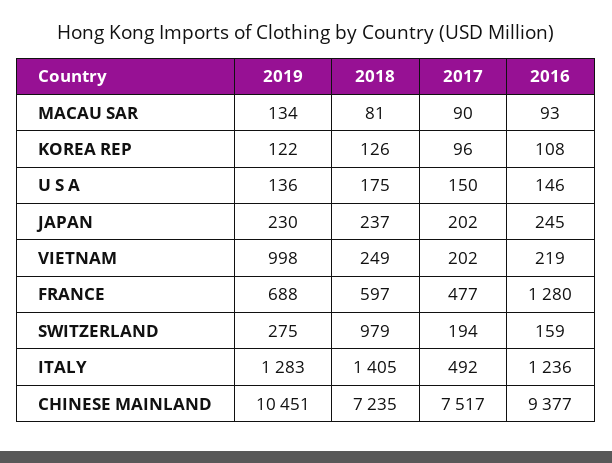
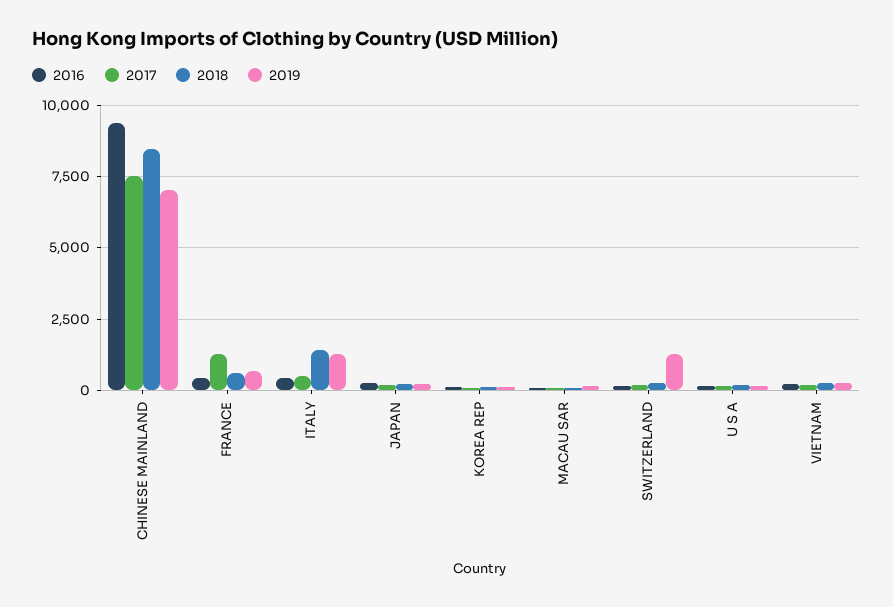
  {
    "2019": {
      "MACAU SAR": 134,
      "KOREA REP": 122,
      "U S A": 136,
      "JAPAN": 230,
-     "VIETNAM": 998,
+     "VIETNAM": 250,
      "FRANCE": 688,
-     "SWITZERLAND": 275,
+     "SWITZERLAND": 1250,
      "ITALY": 1283,
-     "CHINESE MAINLAND": 10451
+     "CHINESE MAINLAND": 7000
    },
    "2018": {
      "MACAU SAR": 81,
      "KOREA REP": 126,
      "U S A": 175,
      "JAPAN": 237,
      "VIETNAM": 249,
      "FRANCE": 597,
-     "SWITZERLAND": 979,
+     "SWITZERLAND": 250,
      "ITALY": 1405,
-     "CHINESE MAINLAND": 7235
+     "CHINESE MAINLAND": 8500
    },
    "2017": {
      "MACAU SAR": 90,
      "KOREA REP": 96,
      "U S A": 150,
      "JAPAN": 202,
      "VIETNAM": 202,
-     "FRANCE": 477,
+     "FRANCE": 1250,
      "SWITZERLAND": 194,
      "ITALY": 492,
      "CHINESE MAINLAND": 7517
    },
    "2016": {
      "MACAU SAR": 93,
      "KOREA REP": 108,
      "U S A": 146,
      "JAPAN": 245,
      "VIETNAM": 219,
-     "FRANCE": 1280,
+     "FRANCE": 500,
      "SWITZERLAND": 159,
-     "ITALY": 1236,
+     "ITALY": 500,
      "CHINESE MAINLAND": 9377
    }
  }

